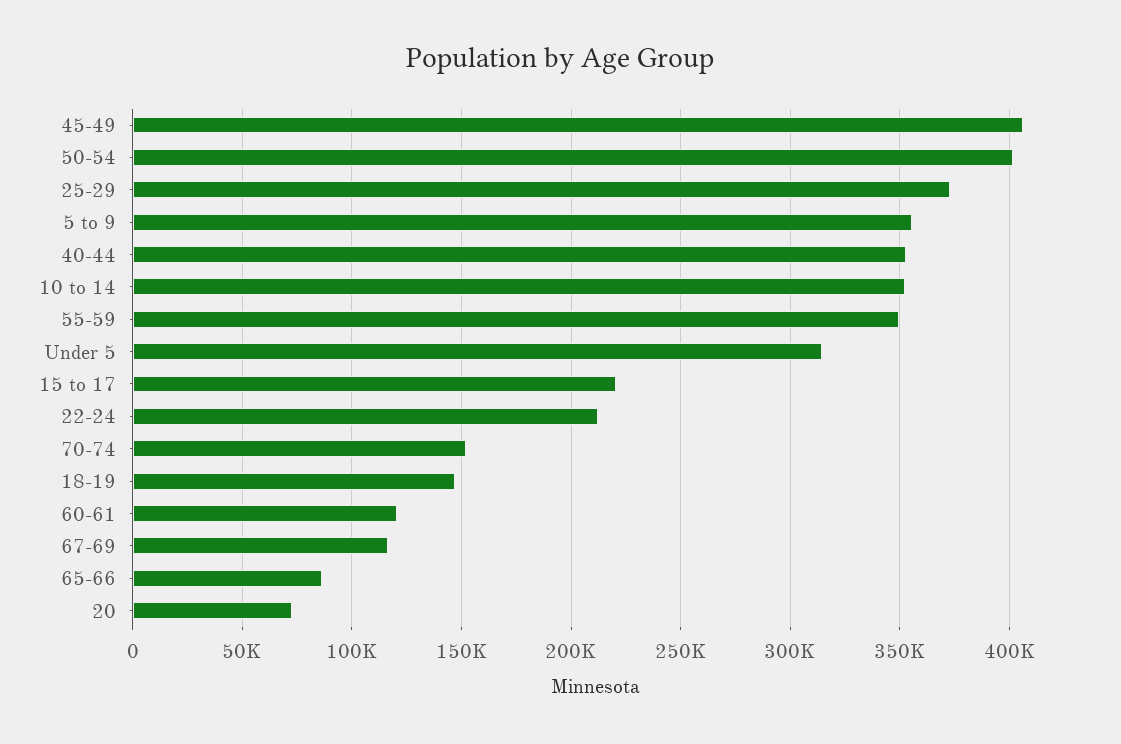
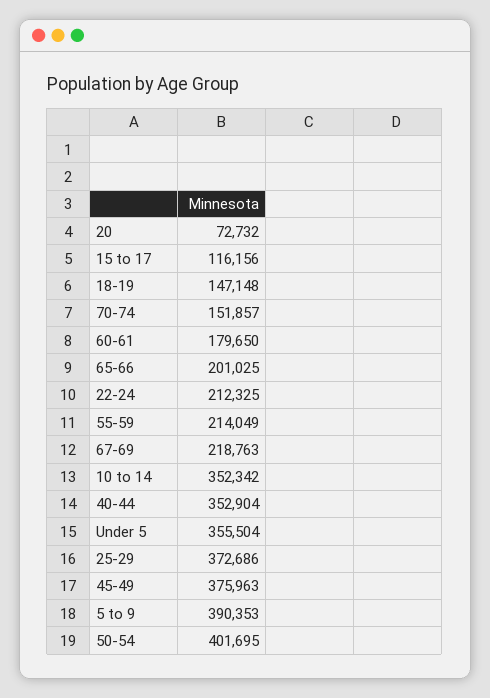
  {
-   "45-49": 405000,
+   "45-49": 375963,
    "50-54": 401695,
    "25-29": 372686,
-   "5 to 9": 355000,
+   "5 to 9": 390353,
    "40-44": 352904,
    "10 to 14": 352342,
-   "55-59": 350000,
+   "55-59": 214049,
-   "Under 5": 315000,
+   "Under 5": 355504,
-   "15 to 17": 220000,
+   "15 to 17": 116156,
    "22-24": 212325,
    "70-74": 151857,
    "18-19": 147148,
-   "60-61": 120000,
+   "60-61": 179650,
-   "67-69": 115000,
+   "67-69": 218763,
-   "65-66": 85000,
+   "65-66": 201025,
    "20": 72732
  }

